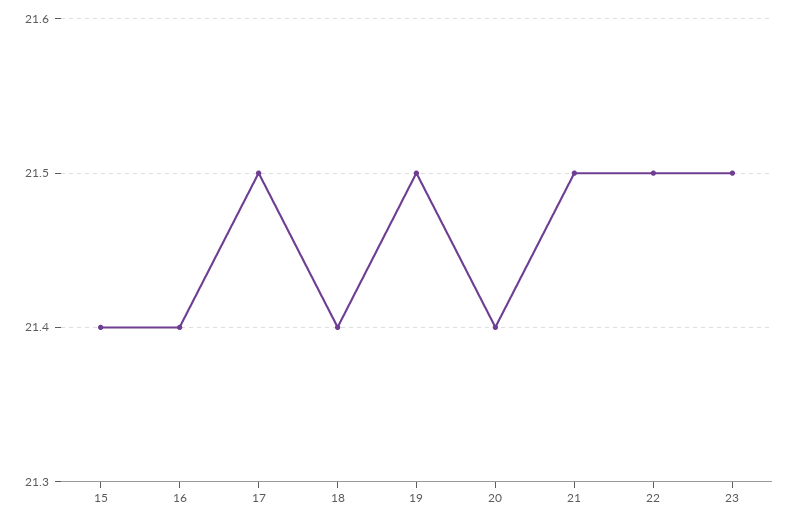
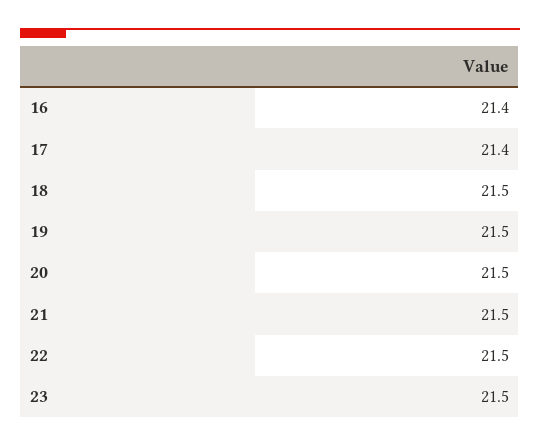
  {
-   "15": 21.4,
    "16": 21.4,
-   "17": 21.5,
+   "17": 21.4,
-   "18": 21.4,
+   "18": 21.5,
    "19": 21.5,
-   "20": 21.4,
+   "20": 21.5,
    "21": 21.5,
    "22": 21.5,
    "23": 21.5
  }

